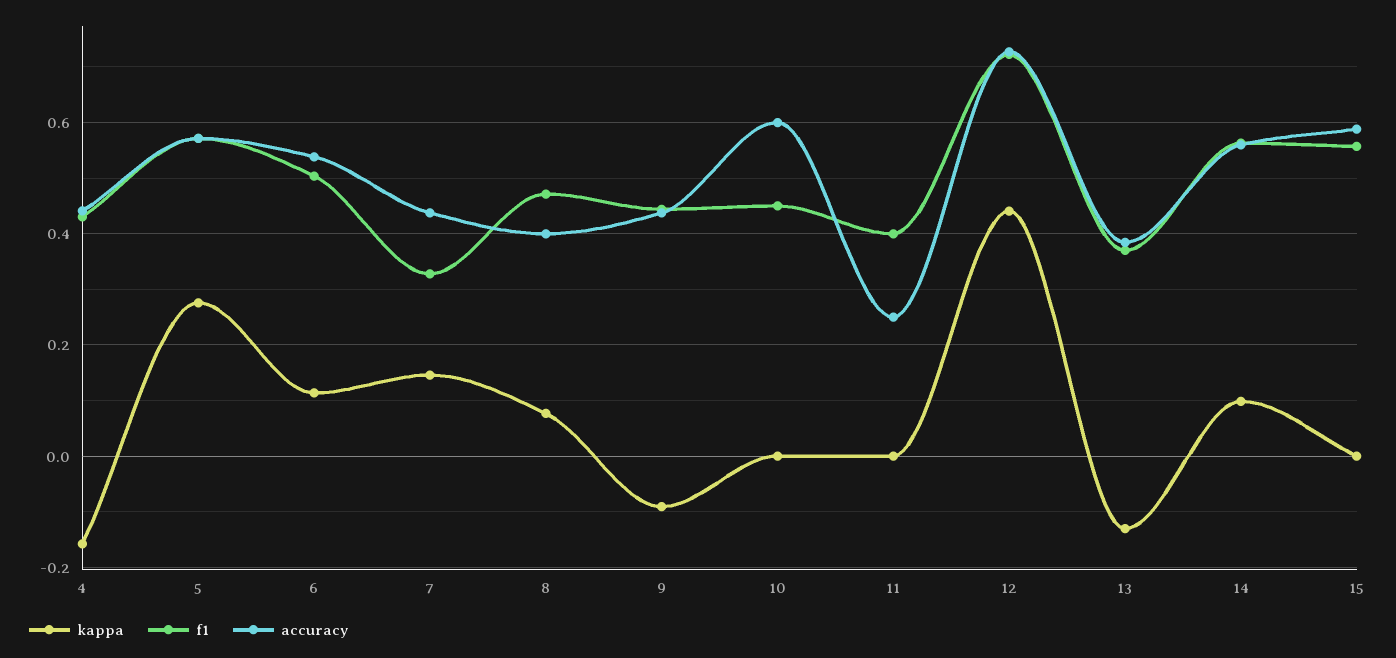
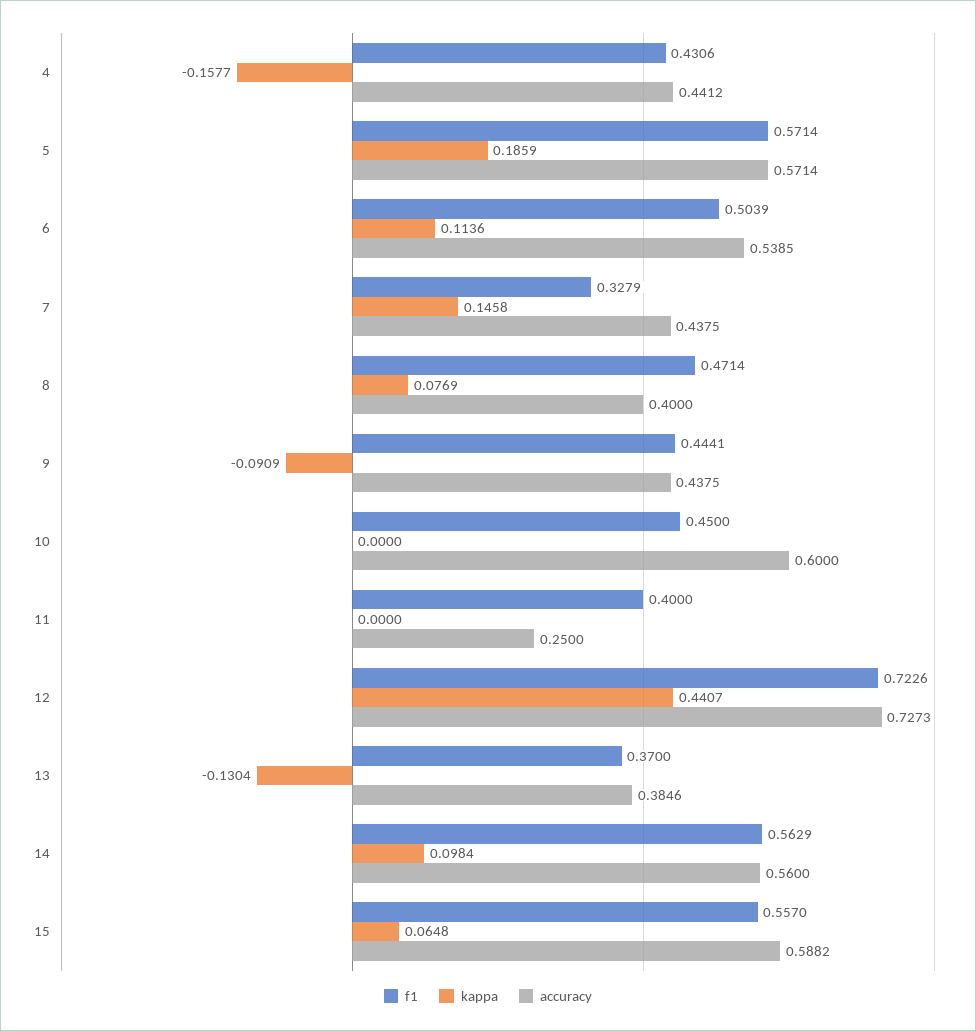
  {
    "kappa": {
      "4": -0.1577,
-     "5": 0.28,
+     "5": 0.1859,
      "6": 0.1136,
      "7": 0.1458,
      "8": 0.0769,
      "9": -0.0909,
      "10": 0,
      "11": 0,
      "12": 0.4407,
      "13": -0.1304,
      "14": 0.0984,
-     "15": 0
+     "15": 0.0648
    },
    "f1": {
      "4": 0.4306,
      "5": 0.5714,
      "6": 0.5039,
      "7": 0.3279,
      "8": 0.4714,
      "9": 0.4441,
      "10": 0.45,
      "11": 0.4,
      "12": 0.7226,
      "13": 0.37,
      "14": 0.5629,
      "15": 0.557
    },
    "accuracy": {
      "4": 0.4412,
      "5": 0.5714,
      "6": 0.5385,
      "7": 0.4375,
      "8": 0.4,
      "9": 0.4375,
      "10": 0.6,
      "11": 0.25,
      "12": 0.7273,
      "13": 0.3846,
      "14": 0.56,
      "15": 0.5882
    }
  }

